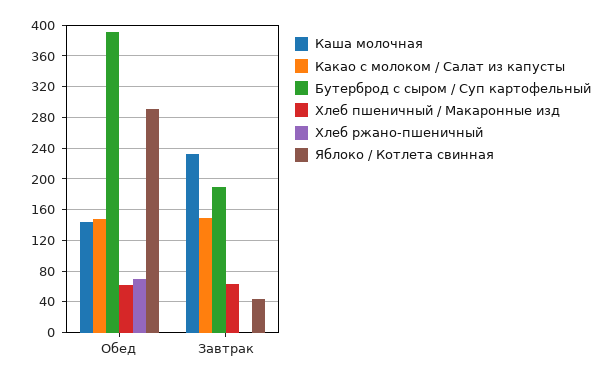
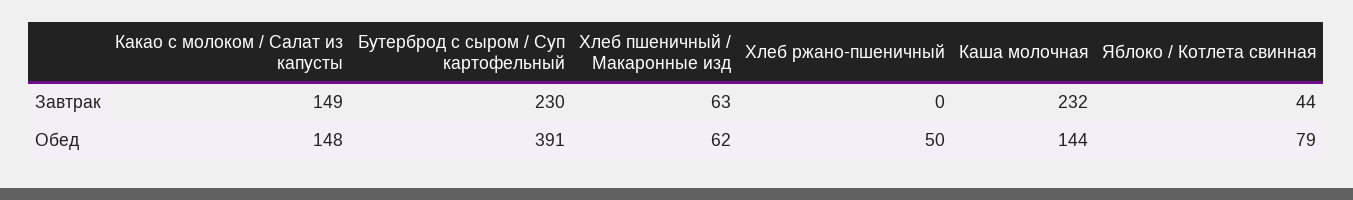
  {
    "Каша молочная": {
      "Обед": 144,
      "Завтрак": 232
    },
    "Какао с молоком / Салат из капусты": {
      "Обед": 148,
      "Завтрак": 149
    },
    "Бутерброд с сыром / Суп картофельный": {
      "Обед": 391,
-     "Завтрак": 190
+     "Завтрак": 230
    },
    "Хлеб пшеничный / Макаронные изд": {
      "Обед": 62,
      "Завтрак": 63
    },
    "Хлеб ржано-пшеничный": {
-     "Обед": 70,
+     "Обед": 50,
      "Завтрак": 0
    },
    "Яблоко / Котлета свинная": {
-     "Обед": 290,
+     "Обед": 79,
      "Завтрак": 44
    }
  }

